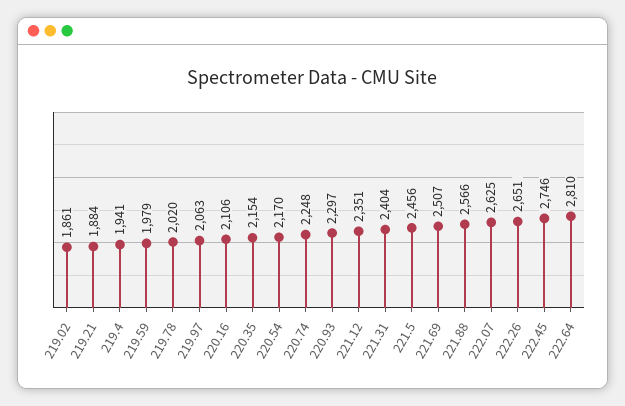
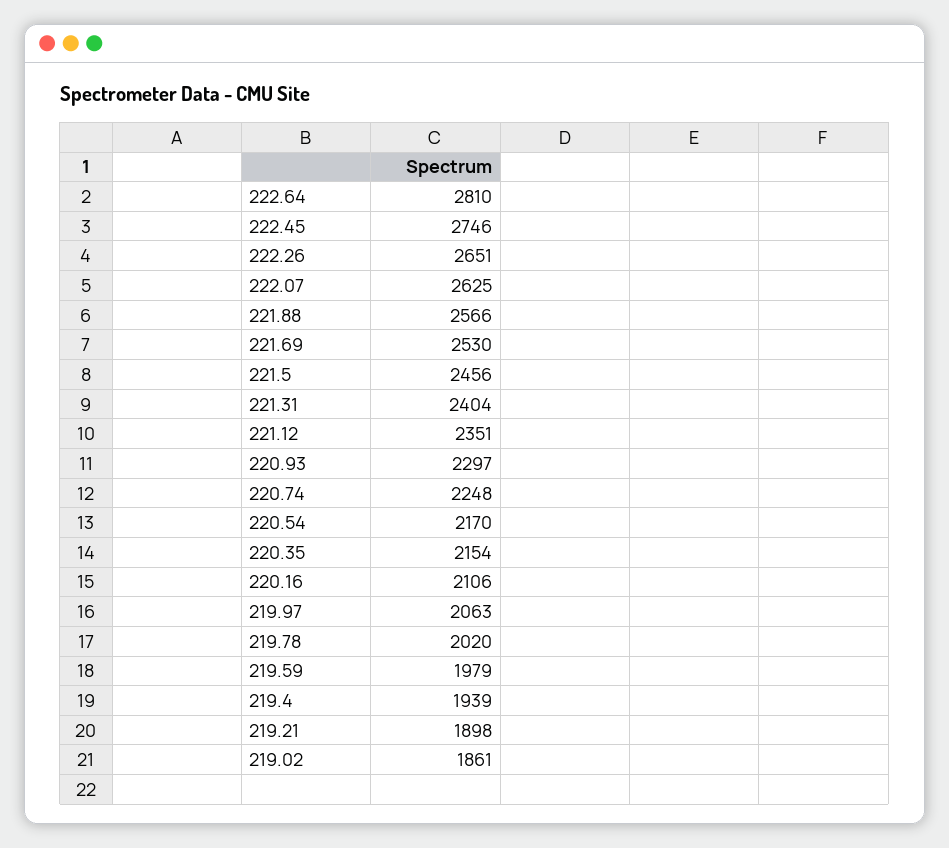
  {
    "219.02": 1861,
-   "219.21": 1884,
+   "219.21": 1898,
-   "219.4": 1941,
+   "219.4": 1939,
    "219.59": 1979,
    "219.78": 2020,
    "219.97": 2063,
    "220.16": 2106,
    "220.35": 2154,
    "220.54": 2170,
    "220.74": 2248,
    "220.93": 2297,
    "221.12": 2351,
    "221.31": 2404,
    "221.5": 2456,
-   "221.69": 2507,
+   "221.69": 2530,
    "221.88": 2566,
    "222.07": 2625,
    "222.26": 2651,
    "222.45": 2746,
    "222.64": 2810
  }

